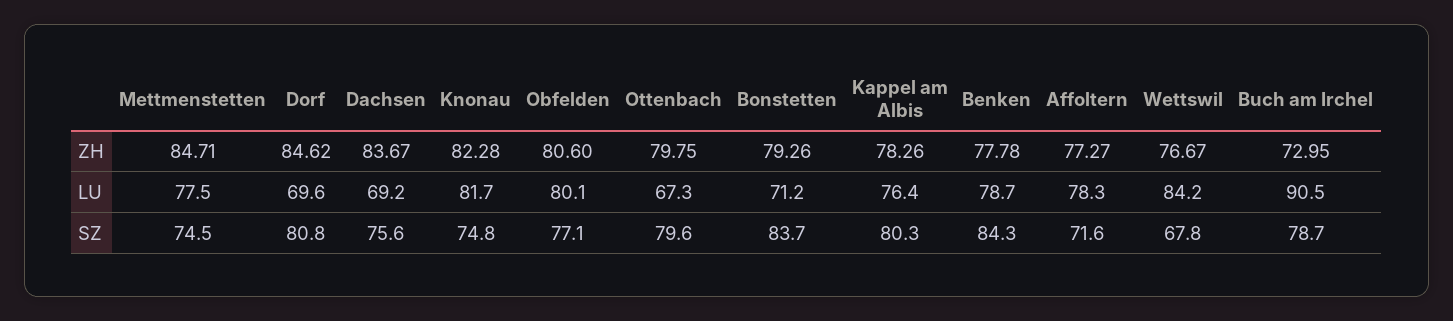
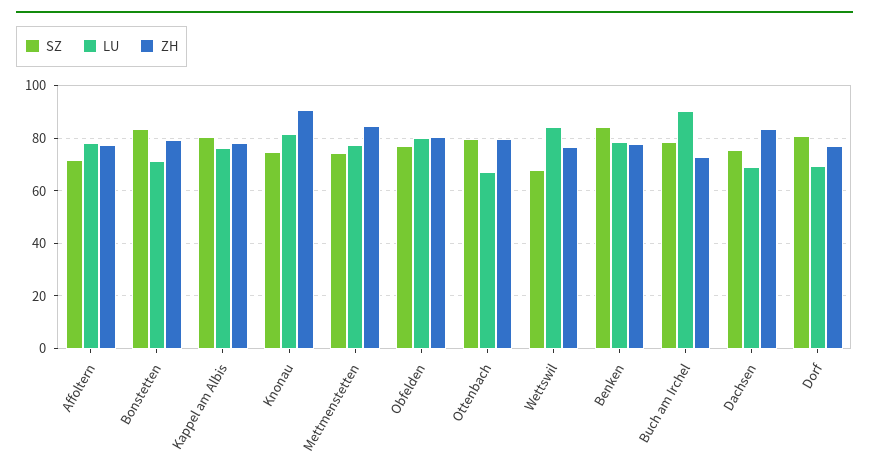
  {
    "ZH": {
      "Mettmenstetten": 84.71,
-     "Dorf": 84.62,
+     "Dorf": 77.5,
      "Dachsen": 83.67,
-     "Knonau": 82.28,
+     "Knonau": 90,
      "Obfelden": 80.6,
      "Ottenbach": 79.75,
      "Bonstetten": 79.26,
      "Kappel am Albis": 78.26,
      "Benken": 77.78,
      "Affoltern": 77.27,
      "Wettswil": 76.67,
      "Buch am Irchel": 72.95
    },
    "LU": {
      "Mettmenstetten": 77.5,
      "Dorf": 69.6,
      "Dachsen": 69.2,
      "Knonau": 81.7,
      "Obfelden": 80.1,
      "Ottenbach": 67.3,
      "Bonstetten": 71.2,
      "Kappel am Albis": 76.4,
      "Benken": 78.7,
      "Affoltern": 78.3,
      "Wettswil": 84.2,
      "Buch am Irchel": 90.5
    },
    "SZ": {
      "Mettmenstetten": 74.5,
      "Dorf": 80.8,
      "Dachsen": 75.6,
      "Knonau": 74.8,
      "Obfelden": 77.1,
      "Ottenbach": 79.6,
      "Bonstetten": 83.7,
      "Kappel am Albis": 80.3,
      "Benken": 84.3,
      "Affoltern": 71.6,
      "Wettswil": 67.8,
      "Buch am Irchel": 78.7
    }
  }

